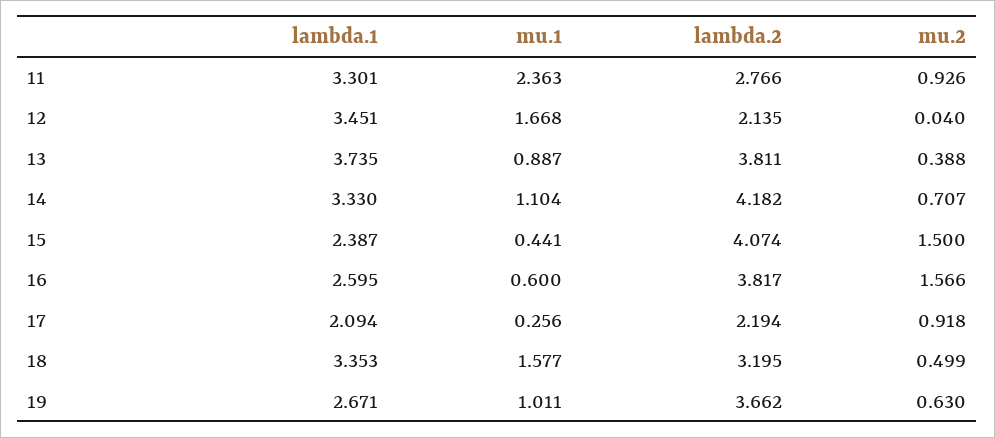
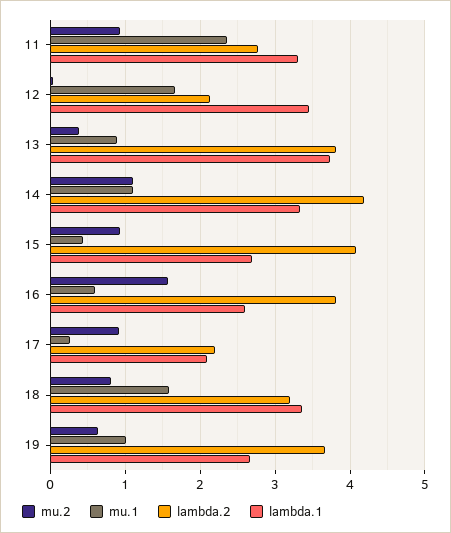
  {
    "lambda.1": {
      "11": 3.301,
      "12": 3.451,
      "13": 3.735,
      "14": 3.33,
-     "15": 2.387,
+     "15": 2.7,
      "16": 2.595,
      "17": 2.094,
      "18": 3.353,
      "19": 2.671
    },
    "mu.1": {
      "11": 2.363,
      "12": 1.668,
      "13": 0.887,
      "14": 1.104,
      "15": 0.441,
      "16": 0.6,
      "17": 0.256,
      "18": 1.577,
      "19": 1.011
    },
    "lambda.2": {
      "11": 2.766,
      "12": 2.135,
      "13": 3.811,
      "14": 4.182,
      "15": 4.074,
      "16": 3.817,
      "17": 2.194,
      "18": 3.195,
      "19": 3.662
    },
    "mu.2": {
      "11": 0.926,
      "12": 0.04,
      "13": 0.388,
-     "14": 0.707,
+     "14": 1.1,
-     "15": 1.5,
+     "15": 0.9,
      "16": 1.566,
      "17": 0.918,
-     "18": 0.499,
+     "18": 0.8,
      "19": 0.63
    }
  }

